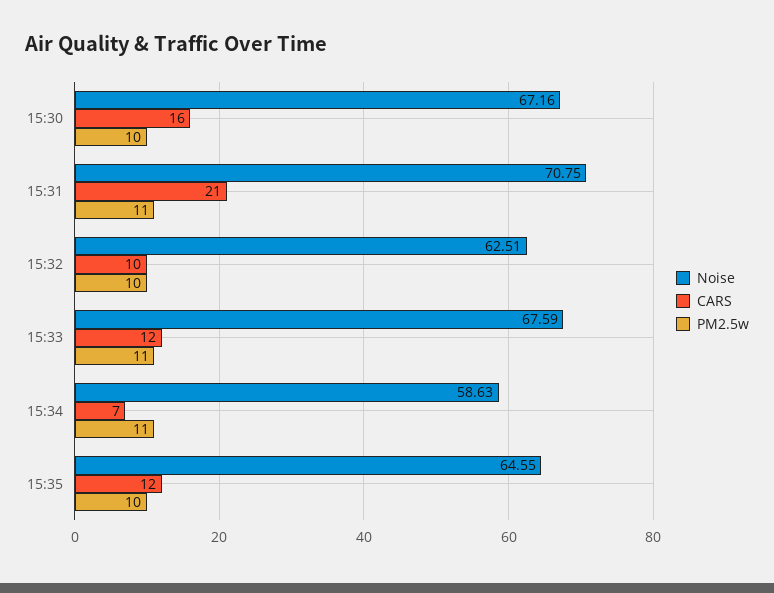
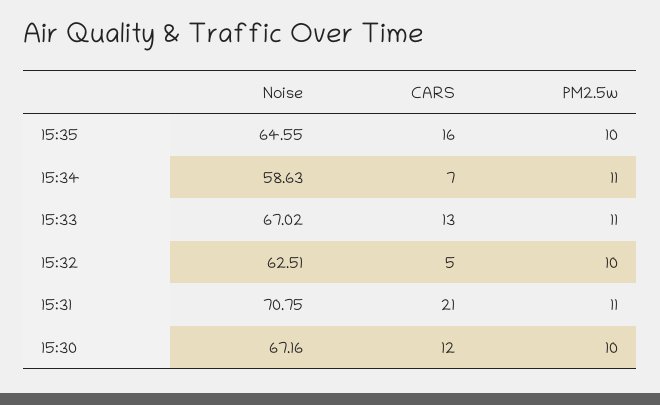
  {
    "Noise": {
      "15:30": 67.16,
      "15:31": 70.75,
      "15:32": 62.51,
-     "15:33": 67.59,
+     "15:33": 67.02,
      "15:34": 58.63,
      "15:35": 64.55
    },
    "CARS": {
-     "15:30": 16,
+     "15:30": 12,
      "15:31": 21,
-     "15:32": 10,
+     "15:32": 5,
-     "15:33": 12,
+     "15:33": 13,
      "15:34": 7,
-     "15:35": 12
+     "15:35": 16
    },
    "PM2.5w": {
      "15:30": 10,
      "15:31": 11,
      "15:32": 10,
      "15:33": 11,
      "15:34": 11,
      "15:35": 10
    }
  }

